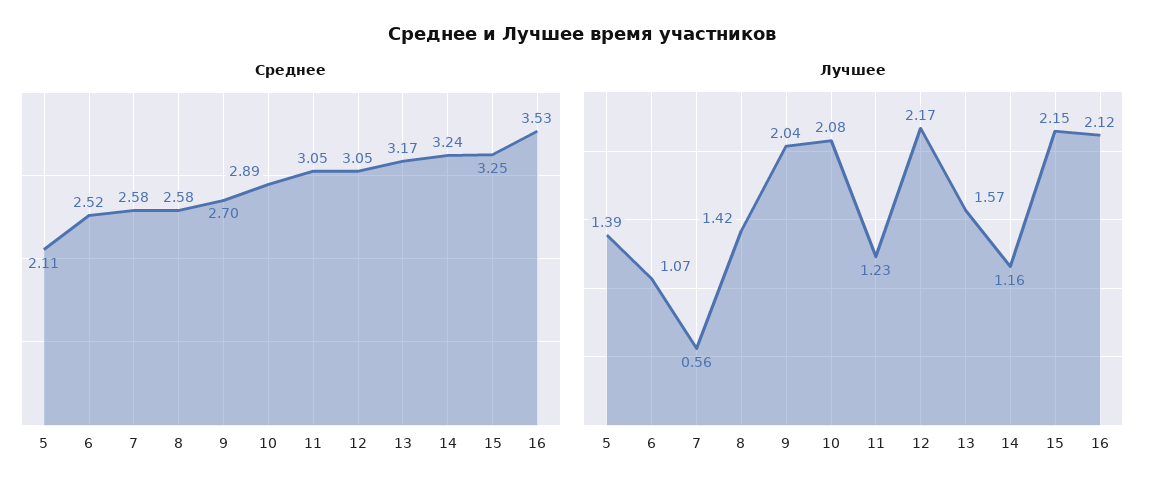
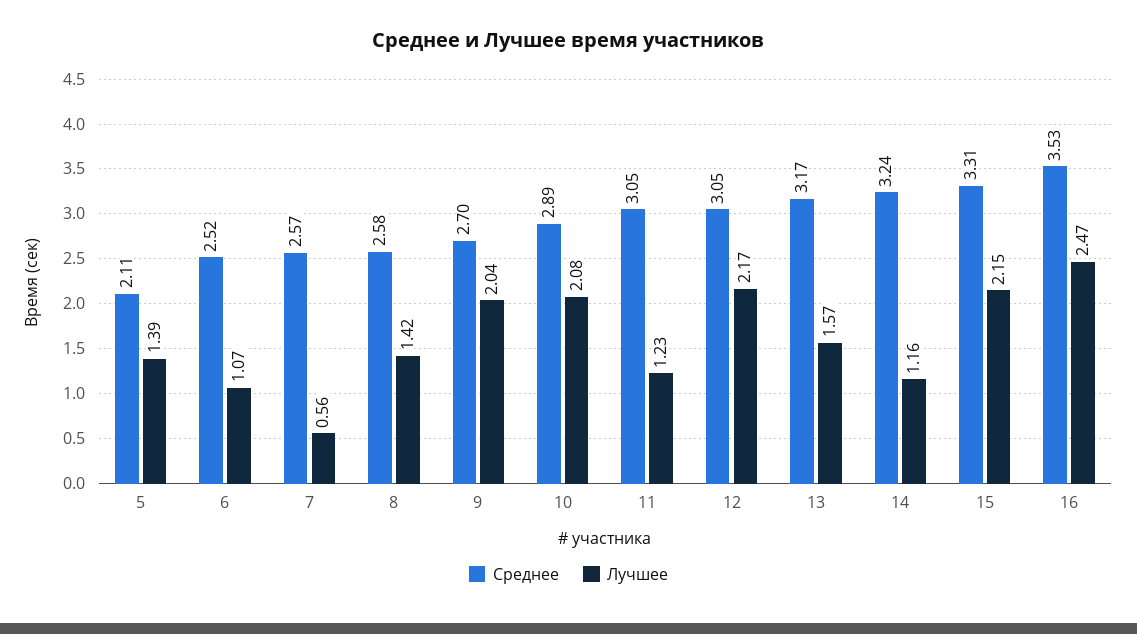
  {
    "Среднее": {
      "5": 2.11,
      "6": 2.52,
-     "7": 2.58,
+     "7": 2.57,
      "8": 2.58,
      "9": 2.7,
      "10": 2.89,
      "11": 3.05,
      "12": 3.05,
      "13": 3.17,
      "14": 3.24,
-     "15": 3.25,
+     "15": 3.31,
      "16": 3.53
    },
    "Лучшее": {
      "5": 1.39,
      "6": 1.07,
      "7": 0.56,
      "8": 1.42,
      "9": 2.04,
      "10": 2.08,
      "11": 1.23,
      "12": 2.17,
      "13": 1.57,
      "14": 1.16,
      "15": 2.15,
-     "16": 2.12
+     "16": 2.47
    }
  }

